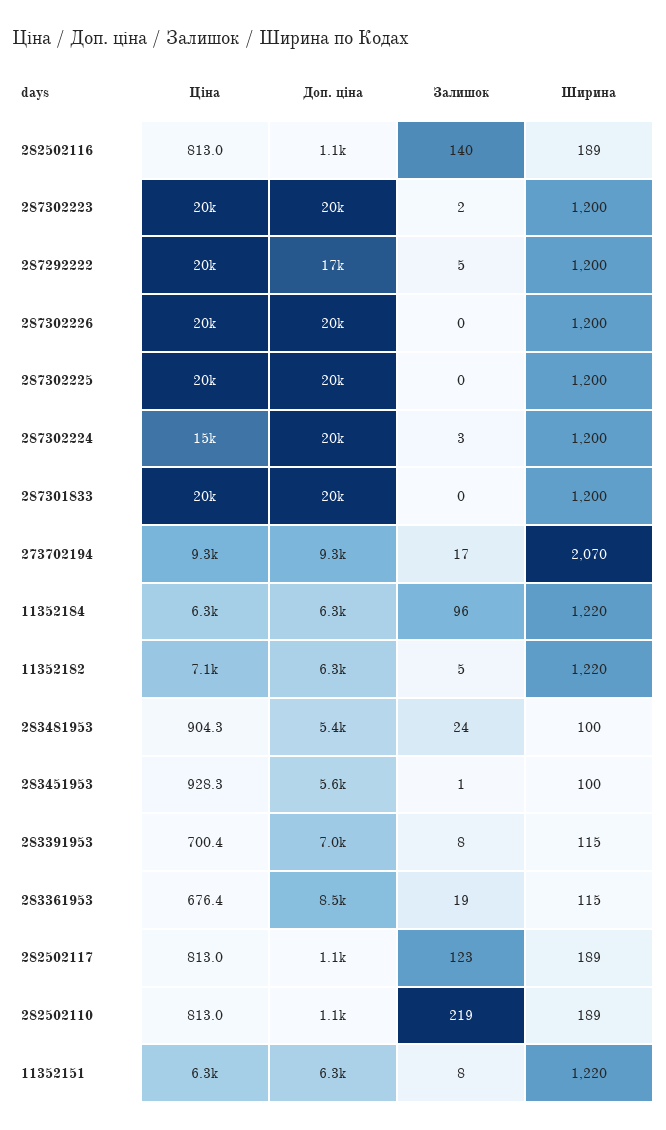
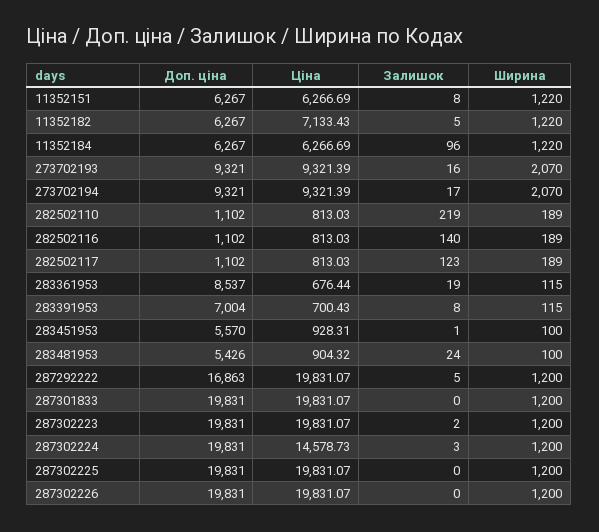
  {
    "Ціна": {
      "282502116": 813.03,
      "287302223": 19831.07,
      "287292222": 19831.07,
      "287302226": 19831.07,
      "287302225": 19831.07,
      "287302224": 14578.73,
      "287301833": 19831.07,
      "273702194": 9321.39,
      "11352184": 6266.69,
      "11352182": 7133.43,
      "283481953": 904.32,
      "283451953": 928.31,
      "283391953": 700.43,
      "283361953": 676.44,
      "282502117": 813.03,
      "282502110": 813.03,
-     "11352151": 6266.69
+     "11352151": 6266.69,
+     "273702193": 9321.39
    },
    "Доп. ціна": {
      "282502116": 1102,
      "287302223": 19831,
      "287292222": 16863,
      "287302226": 19831,
      "287302225": 19831,
      "287302224": 19831,
      "287301833": 19831,
      "273702194": 9321,
      "11352184": 6267,
      "11352182": 6267,
      "283481953": 5426,
      "283451953": 5570,
      "283391953": 7004,
      "283361953": 8537,
      "282502117": 1102,
      "282502110": 1102,
-     "11352151": 6267
+     "11352151": 6267,
+     "273702193": 9321
    },
    "Залишок": {
      "282502116": 140,
      "287302223": 2,
      "287292222": 5,
      "287302226": 0,
      "287302225": 0,
      "287302224": 3,
      "287301833": 0,
      "273702194": 17,
      "11352184": 96,
      "11352182": 5,
      "283481953": 24,
      "283451953": 1,
      "283391953": 8,
      "283361953": 19,
      "282502117": 123,
      "282502110": 219,
-     "11352151": 8
+     "11352151": 8,
+     "273702193": 16
    },
    "Ширина": {
      "282502116": 189,
      "287302223": 1200,
      "287292222": 1200,
      "287302226": 1200,
      "287302225": 1200,
      "287302224": 1200,
      "287301833": 1200,
      "273702194": 2070,
      "11352184": 1220,
      "11352182": 1220,
      "283481953": 100,
      "283451953": 100,
      "283391953": 115,
      "283361953": 115,
      "282502117": 189,
      "282502110": 189,
-     "11352151": 1220
+     "11352151": 1220,
+     "273702193": 2070
    }
  }

